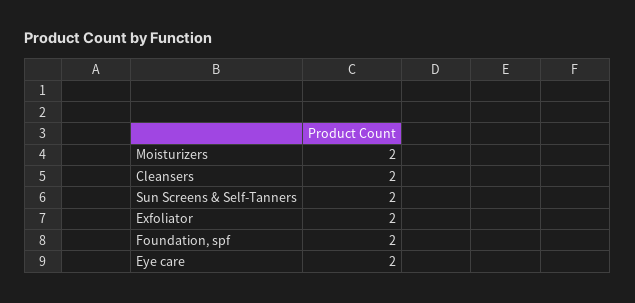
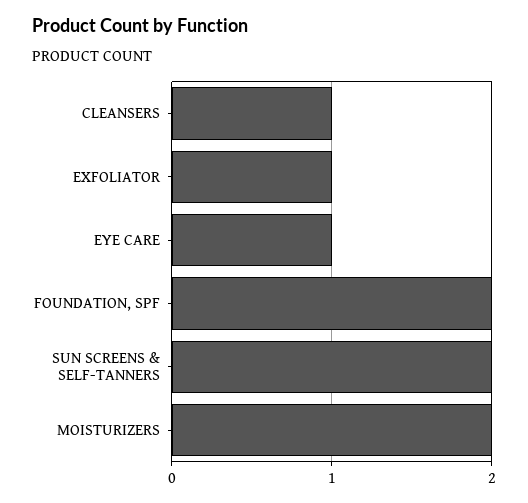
  {
    "Moisturizers": 2,
-   "Cleansers": 2,
+   "Cleansers": 1,
    "Sun Screens & Self-Tanners": 2,
-   "Exfoliator": 2,
+   "Exfoliator": 1,
    "Foundation, spf": 2,
-   "Eye care": 2
+   "Eye care": 1
  }

